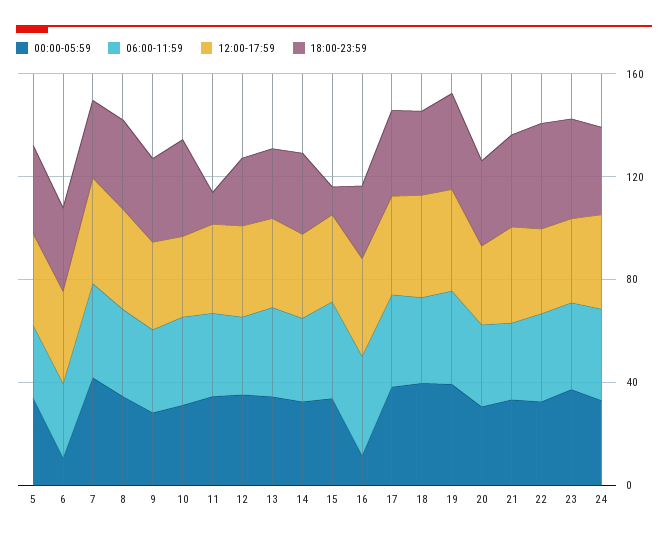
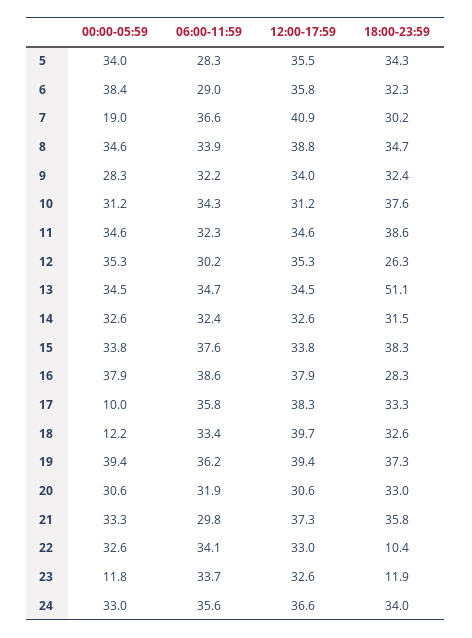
  {
    "00:00-05:59": {
      "5": 34,
-     "6": 10,
+     "6": 38.4,
-     "7": 40,
+     "7": 19,
      "8": 34.6,
      "9": 28.3,
      "10": 31.2,
      "11": 34.6,
      "12": 35.3,
      "13": 34.5,
      "14": 32.6,
      "15": 33.8,
-     "16": 10,
+     "16": 37.9,
-     "17": 40,
+     "17": 10,
-     "18": 40,
+     "18": 12.2,
      "19": 39.4,
      "20": 30.6,
      "21": 33.3,
      "22": 32.6,
-     "23": 40,
+     "23": 11.8,
      "24": 33
    },
    "06:00-11:59": {
      "5": 28.3,
      "6": 29,
      "7": 36.6,
      "8": 33.9,
      "9": 32.2,
      "10": 34.3,
      "11": 32.3,
      "12": 30.2,
      "13": 34.7,
      "14": 32.4,
      "15": 37.6,
      "16": 38.6,
      "17": 35.8,
      "18": 33.4,
      "19": 36.2,
      "20": 31.9,
      "21": 29.8,
      "22": 34.1,
      "23": 33.7,
      "24": 35.6
    },
    "12:00-17:59": {
      "5": 35.5,
      "6": 35.8,
      "7": 40.9,
      "8": 38.8,
      "9": 34,
      "10": 31.2,
      "11": 34.6,
      "12": 35.3,
      "13": 34.5,
      "14": 32.6,
      "15": 33.8,
      "16": 37.9,
      "17": 38.3,
      "18": 39.7,
      "19": 39.4,
      "20": 30.6,
      "21": 37.3,
      "22": 33,
      "23": 32.6,
      "24": 36.6
    },
    "18:00-23:59": {
      "5": 34.3,
      "6": 32.3,
      "7": 30.2,
      "8": 34.7,
      "9": 32.4,
      "10": 37.6,
-     "11": 10,
+     "11": 38.6,
      "12": 26.3,
-     "13": 30,
+     "13": 51.1,
      "14": 31.5,
-     "15": 10,
+     "15": 38.3,
      "16": 28.3,
      "17": 33.3,
      "18": 32.6,
      "19": 37.3,
      "20": 33,
      "21": 35.8,
-     "22": 40,
+     "22": 10.4,
-     "23": 40,
+     "23": 11.9,
      "24": 34
    }
  }

